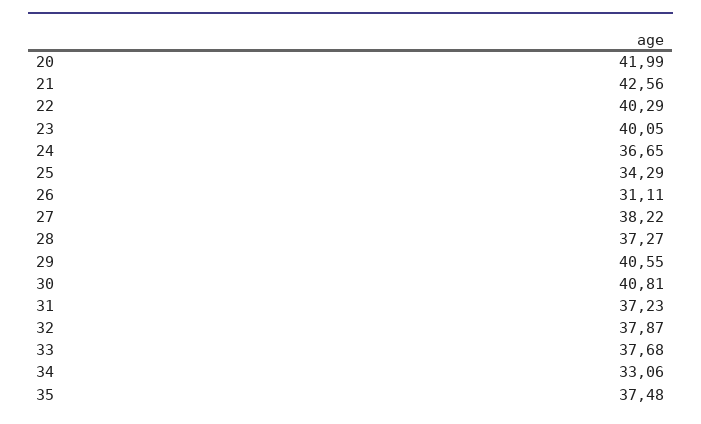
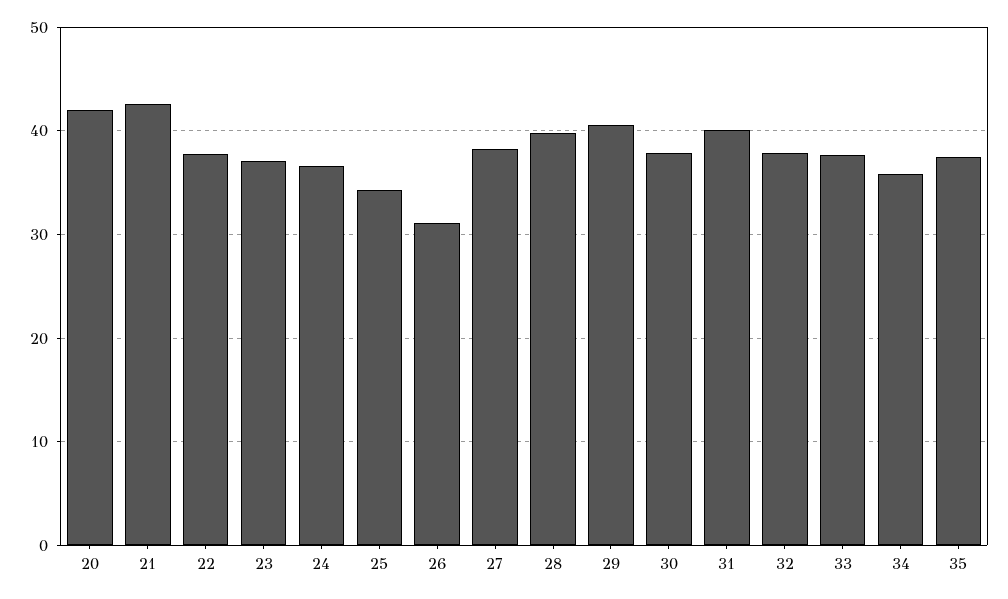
  {
    "20": 41.99,
    "21": 42.56,
-   "22": 40.29,
+   "22": 38,
-   "23": 40.05,
+   "23": 37,
    "24": 36.65,
    "25": 34.29,
    "26": 31.11,
    "27": 38.22,
-   "28": 37.27,
+   "28": 40,
    "29": 40.55,
-   "30": 40.81,
+   "30": 38,
-   "31": 37.23,
+   "31": 40,
    "32": 37.87,
    "33": 37.68,
-   "34": 33.06,
+   "34": 36,
    "35": 37.48
  }

